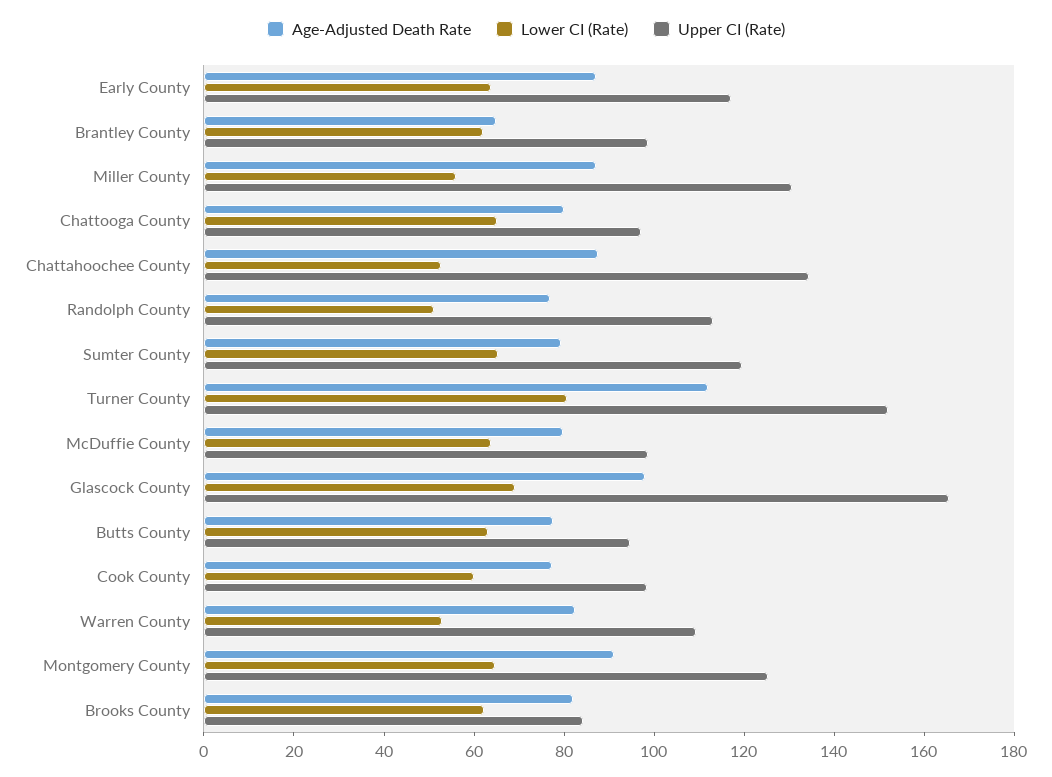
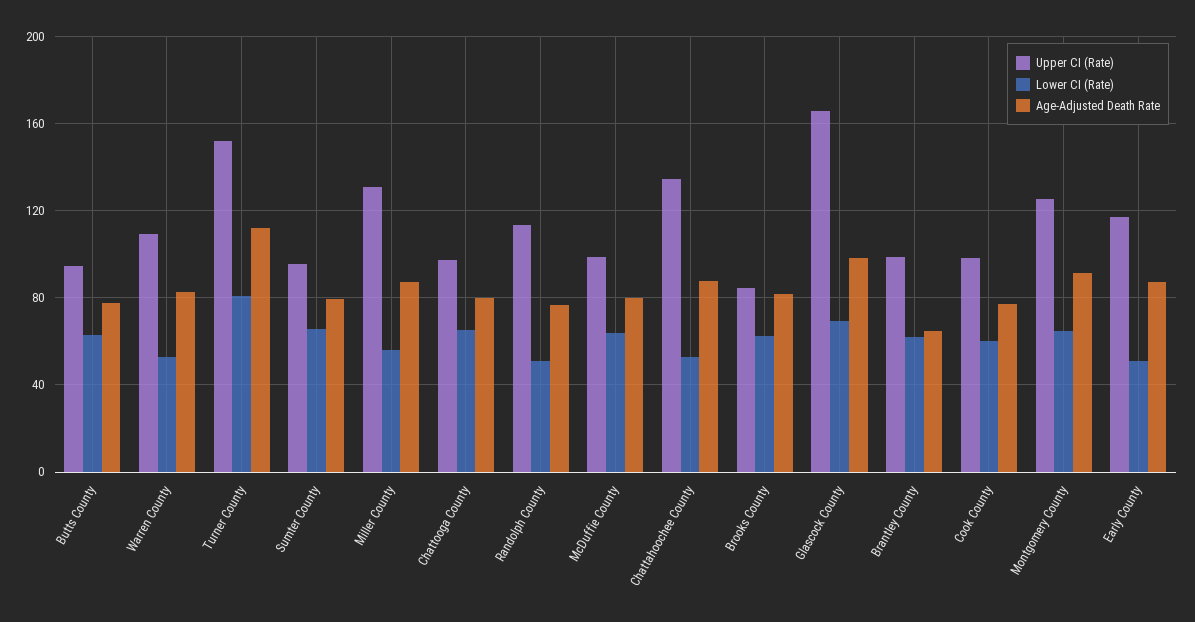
  {
    "Age-Adjusted Death Rate": {
      "Early County": 85,
      "Brantley County": 65,
      "Miller County": 85,
      "Chattooga County": 80,
      "Chattahoochee County": 90,
      "Randolph County": 75,
      "Sumter County": 80,
      "Turner County": 110,
      "McDuffie County": 80,
      "Glascock County": 100,
      "Butts County": 80,
      "Cook County": 75,
      "Warren County": 85,
      "Montgomery County": 90,
      "Brooks County": 80
    },
    "Lower CI (Rate)": {
-     "Early County": 65,
+     "Early County": 50,
      "Brantley County": 60,
      "Miller County": 55,
      "Chattooga County": 65,
      "Chattahoochee County": 55,
      "Randolph County": 50,
      "Sumter County": 65,
      "Turner County": 80,
      "McDuffie County": 65,
      "Glascock County": 70,
      "Butts County": 65,
      "Cook County": 60,
      "Warren County": 55,
      "Montgomery County": 65,
      "Brooks County": 60
    },
    "Upper CI (Rate)": {
      "Early County": 115,
      "Brantley County": 100,
      "Miller County": 130,
      "Chattooga County": 95,
      "Chattahoochee County": 135,
      "Randolph County": 115,
-     "Sumter County": 120,
+     "Sumter County": 95,
      "Turner County": 150,
      "McDuffie County": 100,
      "Glascock County": 165,
      "Butts County": 95,
      "Cook County": 100,
      "Warren County": 110,
      "Montgomery County": 125,
      "Brooks County": 85
    }
  }

